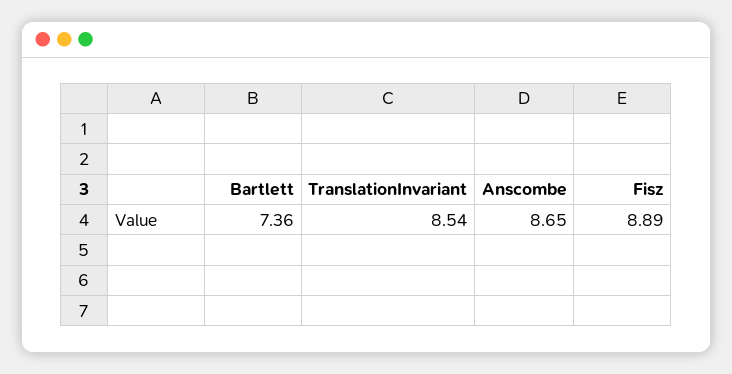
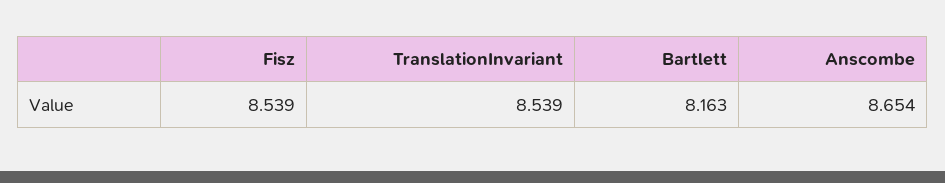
  {
-   "Bartlett": 7.36,
+   "Bartlett": 8.163,
    "TranslationInvariant": 8.539,
    "Anscombe": 8.654,
-   "Fisz": 8.89
+   "Fisz": 8.539
  }

